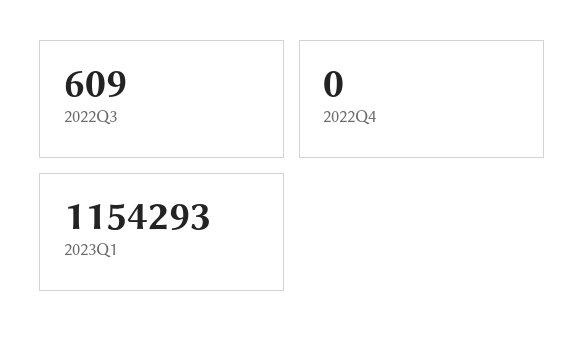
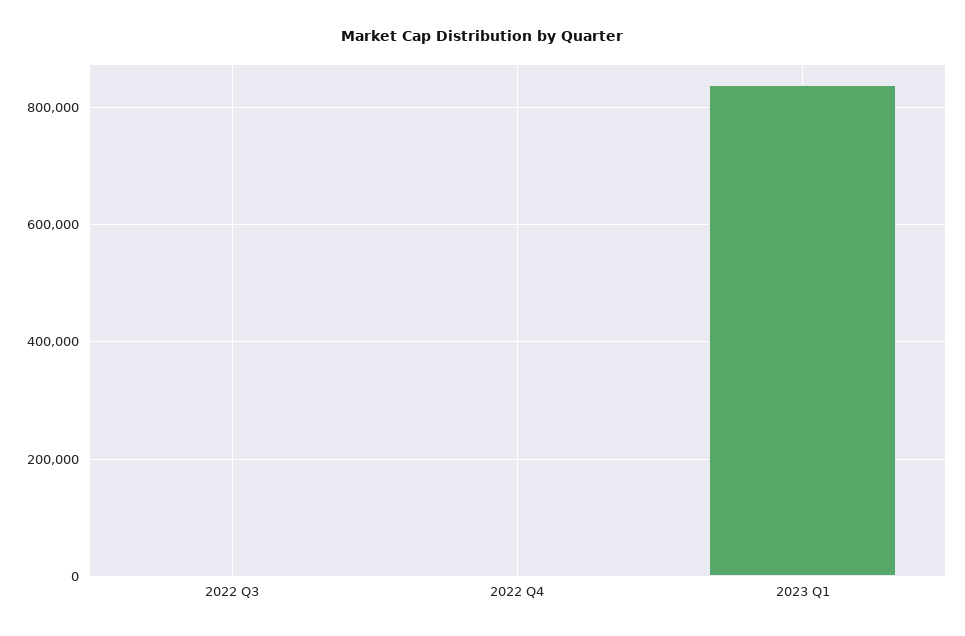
  {
    "2022Q3": 609,
    "2022Q4": 0,
-   "2023Q1": 1154293
+   "2023Q1": 840000
  }

